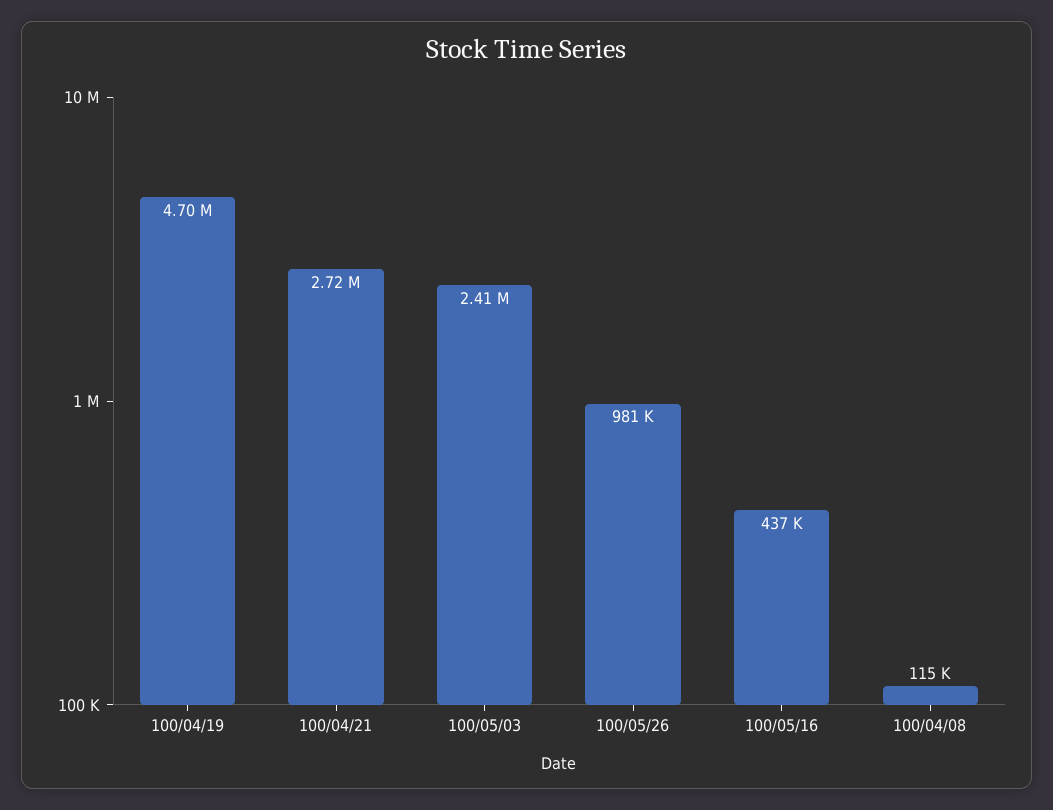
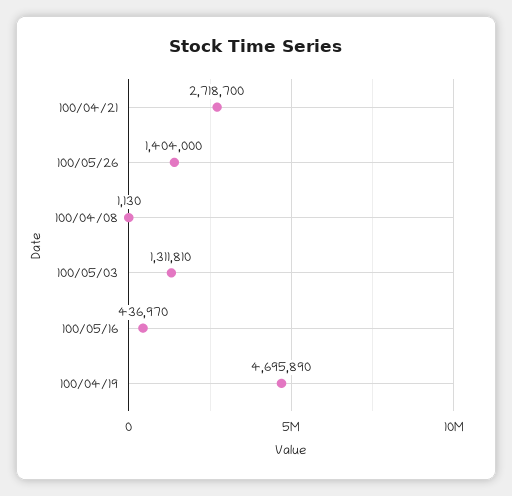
  {
    "100/04/19": 4695890,
    "100/04/21": 2718700,
-   "100/05/03": 2410000,
+   "100/05/03": 1311810,
-   "100/05/26": 981000,
+   "100/05/26": 1404000,
    "100/05/16": 436970,
-   "100/04/08": 115000
+   "100/04/08": 1130
  }

